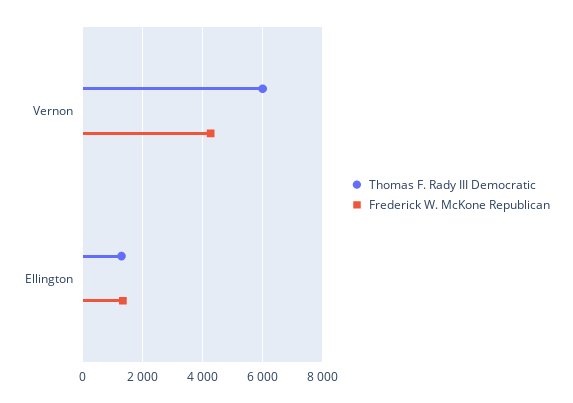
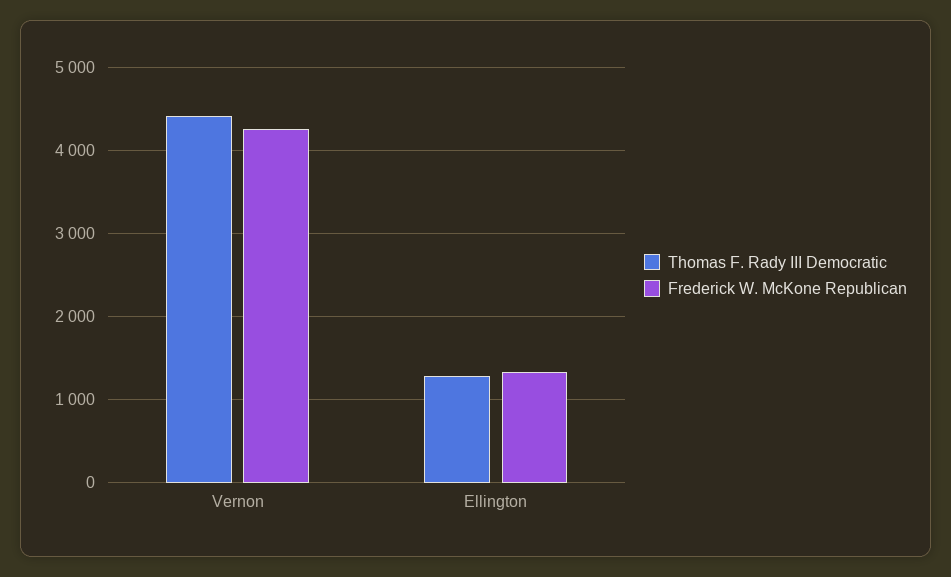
  {
    "Thomas F. Rady III Democratic": {
-     "Vernon": 6000,
+     "Vernon": 4400,
      "Ellington": 1300
    },
    "Frederick W. McKone Republican": {
      "Vernon": 4300,
      "Ellington": 1300
    }
  }

